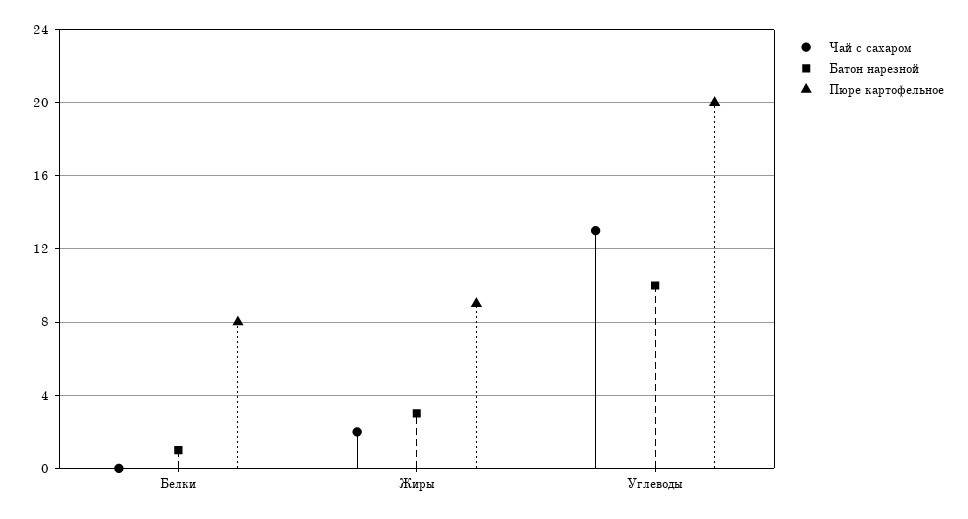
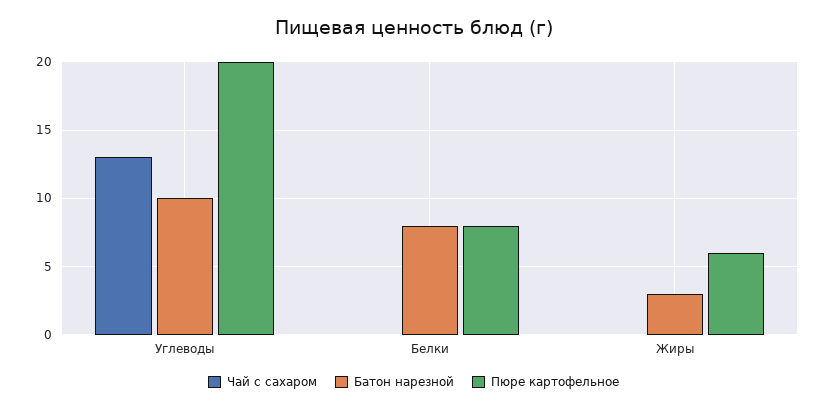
  {
    "Чай с сахаром": {
      "Белки": 0,
-     "Жиры": 2,
+     "Жиры": 0,
      "Углеводы": 13
    },
    "Батон нарезной": {
-     "Белки": 1,
+     "Белки": 8,
      "Жиры": 3,
      "Углеводы": 10
    },
    "Пюре картофельное": {
      "Белки": 8,
-     "Жиры": 9,
+     "Жиры": 6,
      "Углеводы": 20
    }
  }

